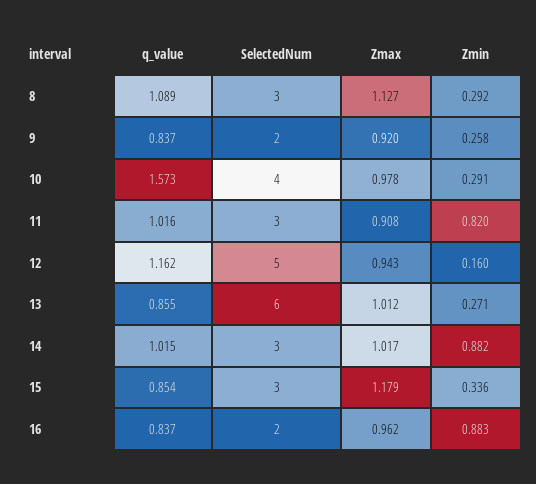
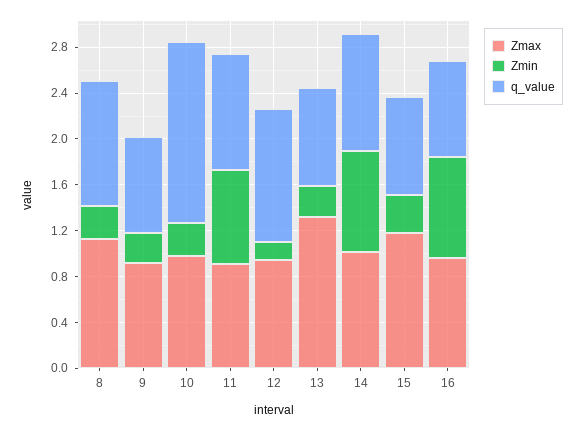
  {
    "q_value": {
      "8": 1.089,
      "9": 0.837,
      "10": 1.573,
      "11": 1.016,
      "12": 1.162,
      "13": 0.855,
      "14": 1.015,
      "15": 0.854,
      "16": 0.837
    },
-   "SelectedNum": {
-     "8": 3,
-     "9": 2,
-     "10": 4,
-     "11": 3,
-     "12": 5,
-     "13": 6,
-     "14": 3,
-     "15": 3,
-     "16": 2
-   },
    "Zmax": {
      "8": 1.127,
      "9": 0.92,
      "10": 0.978,
      "11": 0.908,
      "12": 0.943,
-     "13": 1.012,
+     "13": 1.3,
      "14": 1.017,
      "15": 1.179,
      "16": 0.962
    },
    "Zmin": {
      "8": 0.292,
      "9": 0.258,
      "10": 0.291,
      "11": 0.82,
      "12": 0.16,
      "13": 0.271,
      "14": 0.882,
      "15": 0.336,
      "16": 0.883
    }
  }

